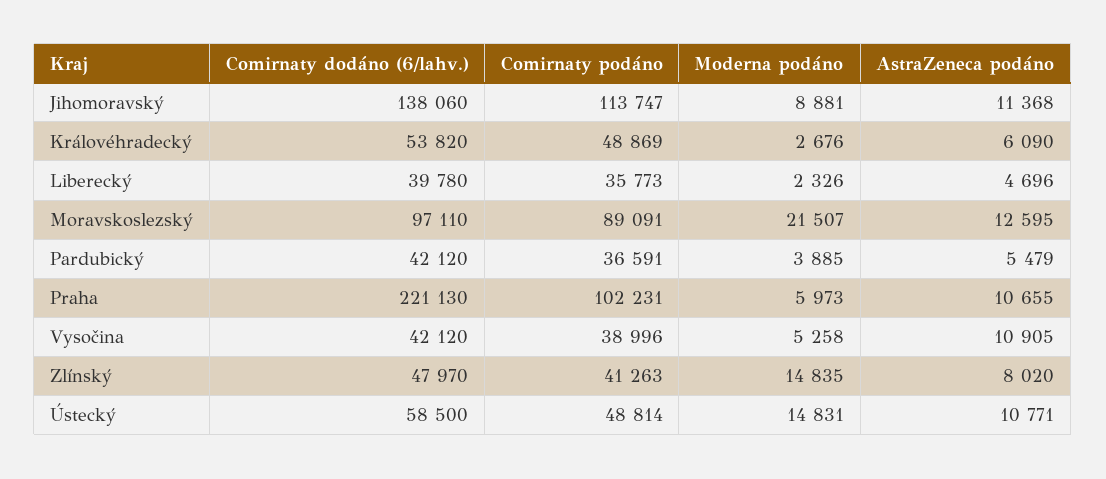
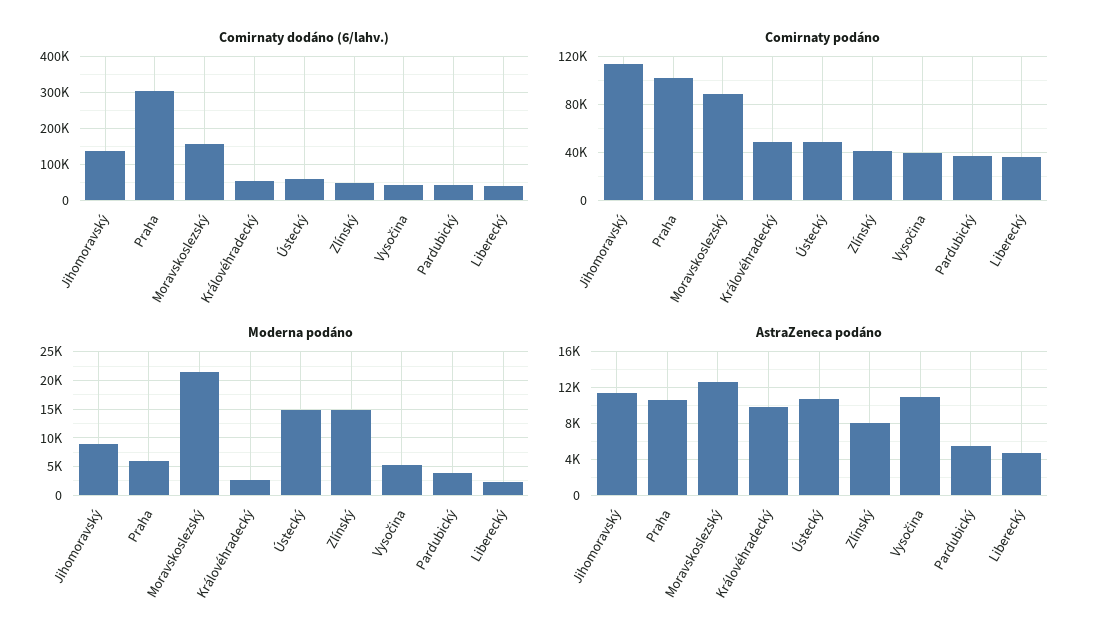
  {
    "Comirnaty dodáno (6/lahv.)": {
      "Jihomoravský": 138060,
      "Královéhradecký": 53820,
      "Liberecký": 39780,
-     "Moravskoslezský": 97110,
+     "Moravskoslezský": 160000,
      "Pardubický": 42120,
-     "Praha": 221130,
+     "Praha": 300000,
      "Vysočina": 42120,
      "Zlínský": 47970,
      "Ústecký": 58500
    },
    "Comirnaty podáno": {
      "Jihomoravský": 113747,
      "Královéhradecký": 48869,
      "Liberecký": 35773,
      "Moravskoslezský": 89091,
      "Pardubický": 36591,
      "Praha": 102231,
      "Vysočina": 38996,
      "Zlínský": 41263,
      "Ústecký": 48814
    },
    "Moderna podáno": {
      "Jihomoravský": 8881,
      "Královéhradecký": 2676,
      "Liberecký": 2326,
      "Moravskoslezský": 21507,
      "Pardubický": 3885,
      "Praha": 5973,
      "Vysočina": 5258,
      "Zlínský": 14835,
      "Ústecký": 14831
    },
    "AstraZeneca podáno": {
      "Jihomoravský": 11368,
-     "Královéhradecký": 6090,
+     "Královéhradecký": 10000,
      "Liberecký": 4696,
      "Moravskoslezský": 12595,
      "Pardubický": 5479,
      "Praha": 10655,
      "Vysočina": 10905,
      "Zlínský": 8020,
      "Ústecký": 10771
    }
  }

